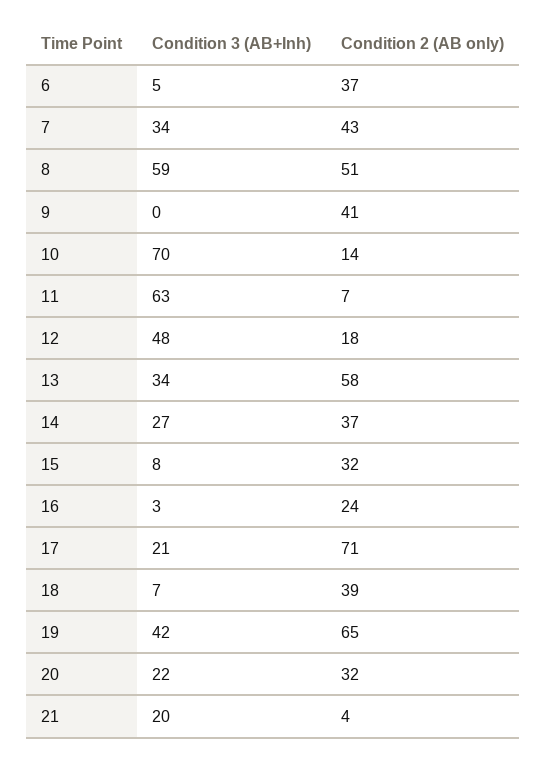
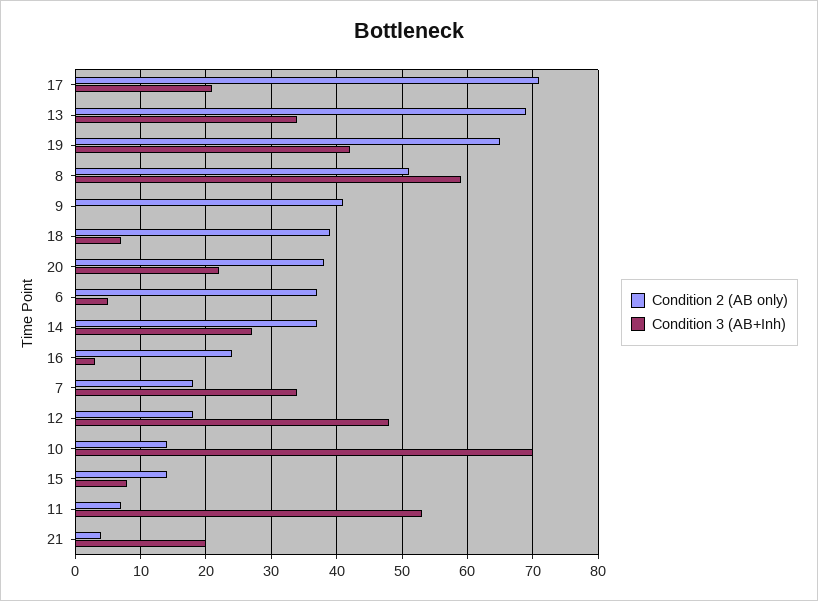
  {
    "Condition 3 (AB+Inh)": {
      "6": 5,
      "7": 34,
      "8": 59,
      "9": 0,
      "10": 70,
-     "11": 63,
+     "11": 53,
      "12": 48,
      "13": 34,
      "14": 27,
      "15": 8,
      "16": 3,
      "17": 21,
      "18": 7,
      "19": 42,
      "20": 22,
      "21": 20
    },
    "Condition 2 (AB only)": {
      "6": 37,
-     "7": 43,
+     "7": 18,
      "8": 51,
      "9": 41,
      "10": 14,
      "11": 7,
      "12": 18,
-     "13": 58,
+     "13": 69,
      "14": 37,
-     "15": 32,
+     "15": 14,
      "16": 24,
      "17": 71,
      "18": 39,
      "19": 65,
-     "20": 32,
+     "20": 38,
      "21": 4
    }
  }

